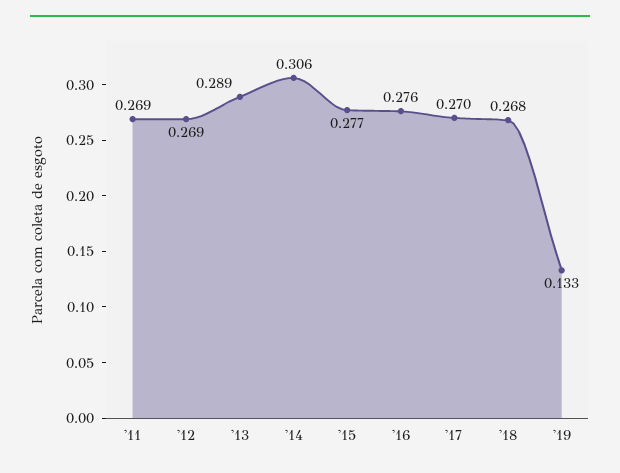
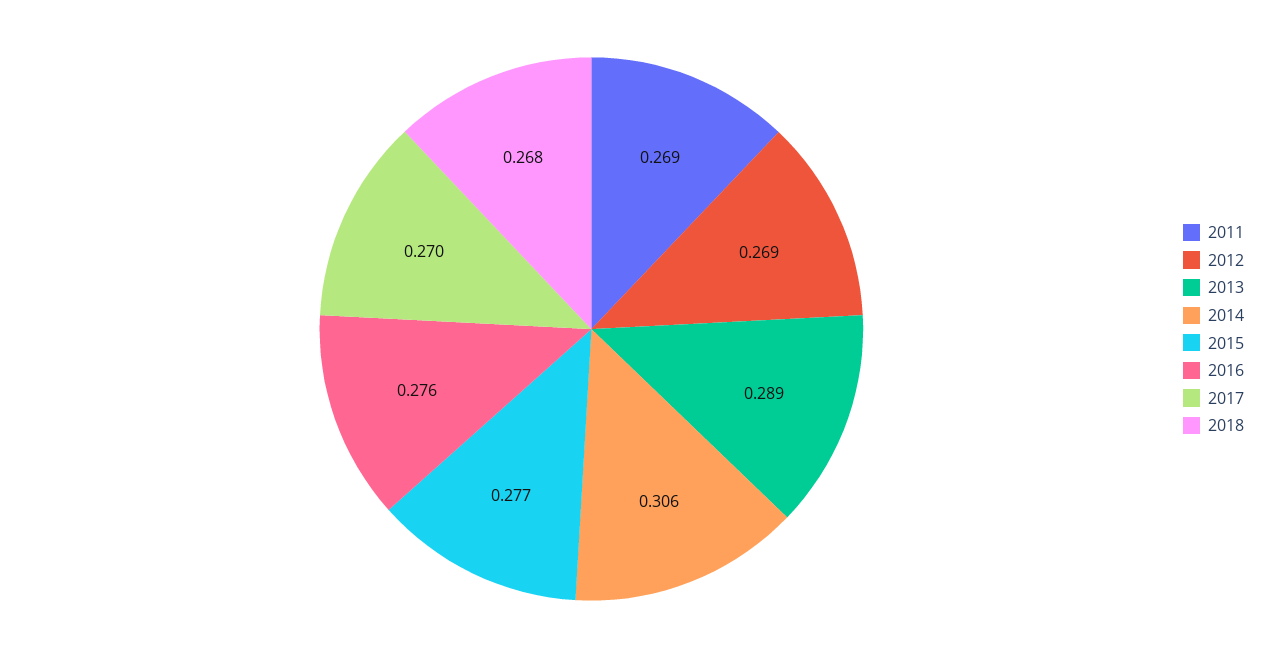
  {
    "'11": 0.269,
    "'12": 0.269,
    "'13": 0.289,
    "'14": 0.306,
    "'15": 0.277,
    "'16": 0.276,
    "'17": 0.27,
-   "'18": 0.268,
+   "'18": 0.268
-   "'19": 0.133
  }

